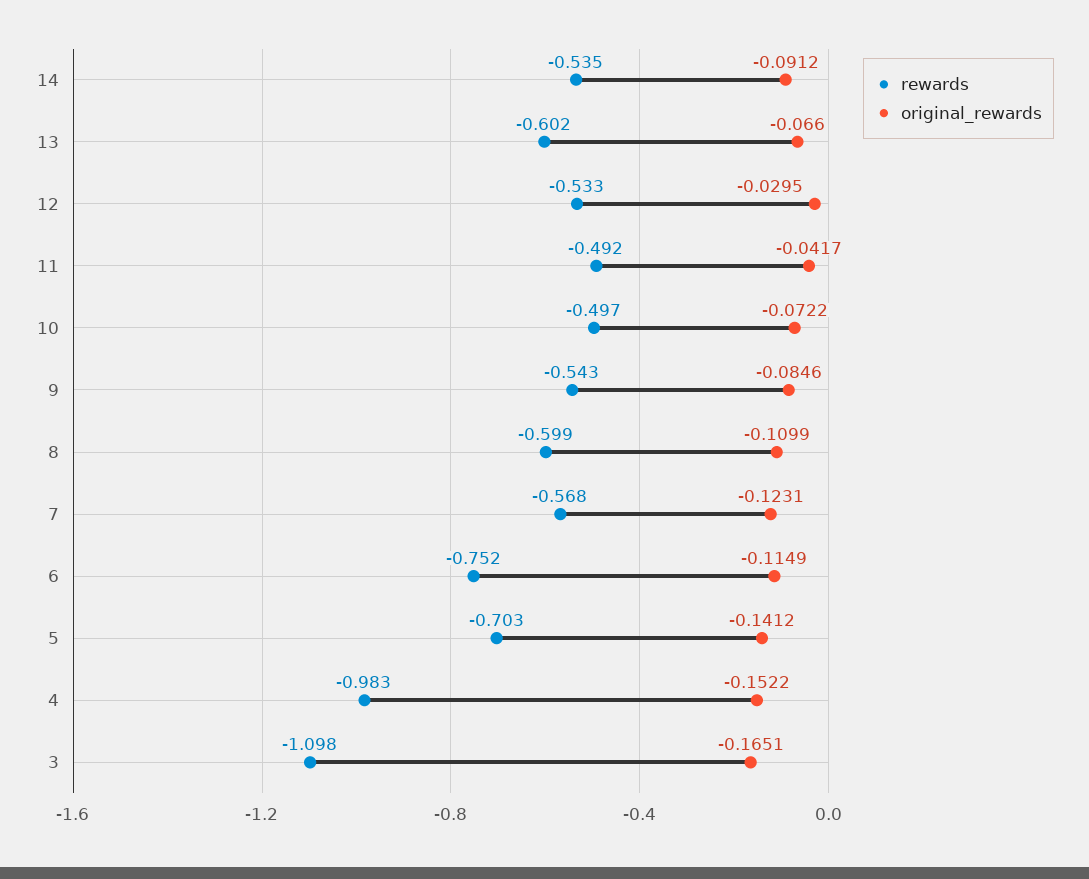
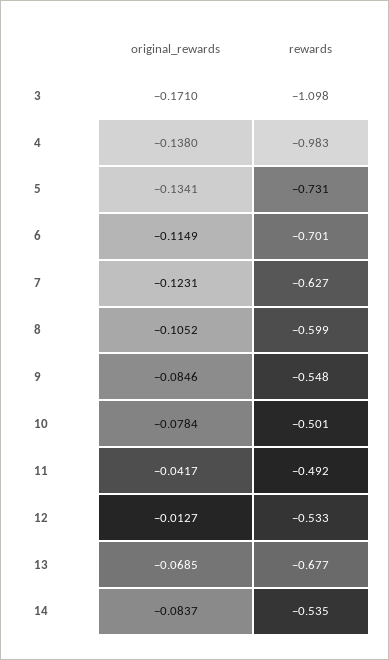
  {
    "rewards": {
      "14": -0.535,
-     "13": -0.602,
+     "13": -0.677,
      "12": -0.533,
      "11": -0.492,
-     "10": -0.497,
+     "10": -0.501,
-     "9": -0.543,
+     "9": -0.548,
      "8": -0.599,
-     "7": -0.568,
+     "7": -0.627,
-     "6": -0.752,
+     "6": -0.701,
-     "5": -0.703,
+     "5": -0.731,
      "4": -0.983,
      "3": -1.098
    },
    "original_rewards": {
-     "14": -0.0912,
+     "14": -0.0837,
-     "13": -0.066,
+     "13": -0.0685,
-     "12": -0.0295,
+     "12": -0.0127,
      "11": -0.0417,
-     "10": -0.0722,
+     "10": -0.0784,
      "9": -0.0846,
-     "8": -0.1099,
+     "8": -0.1052,
      "7": -0.1231,
      "6": -0.1149,
-     "5": -0.1412,
+     "5": -0.1341,
-     "4": -0.1522,
+     "4": -0.138,
-     "3": -0.1651
+     "3": -0.171
    }
  }

